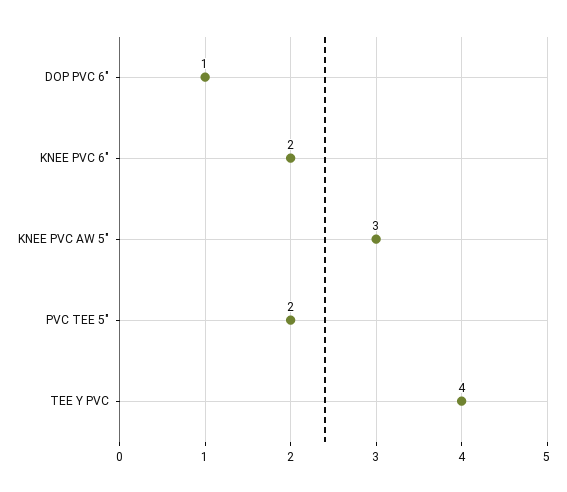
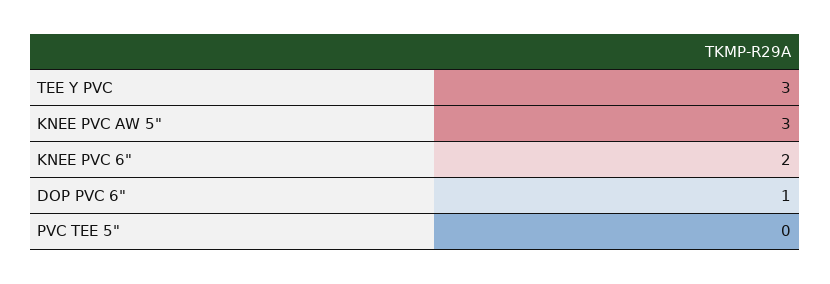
  {
    "DOP PVC 6\"": 1,
    "KNEE PVC 6\"": 2,
    "KNEE PVC AW 5\"": 3,
-   "PVC TEE 5\"": 2,
+   "PVC TEE 5\"": 0,
-   "TEE Y PVC": 4
+   "TEE Y PVC": 3
  }

